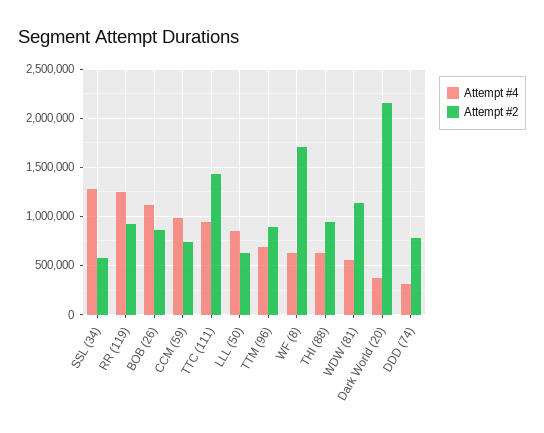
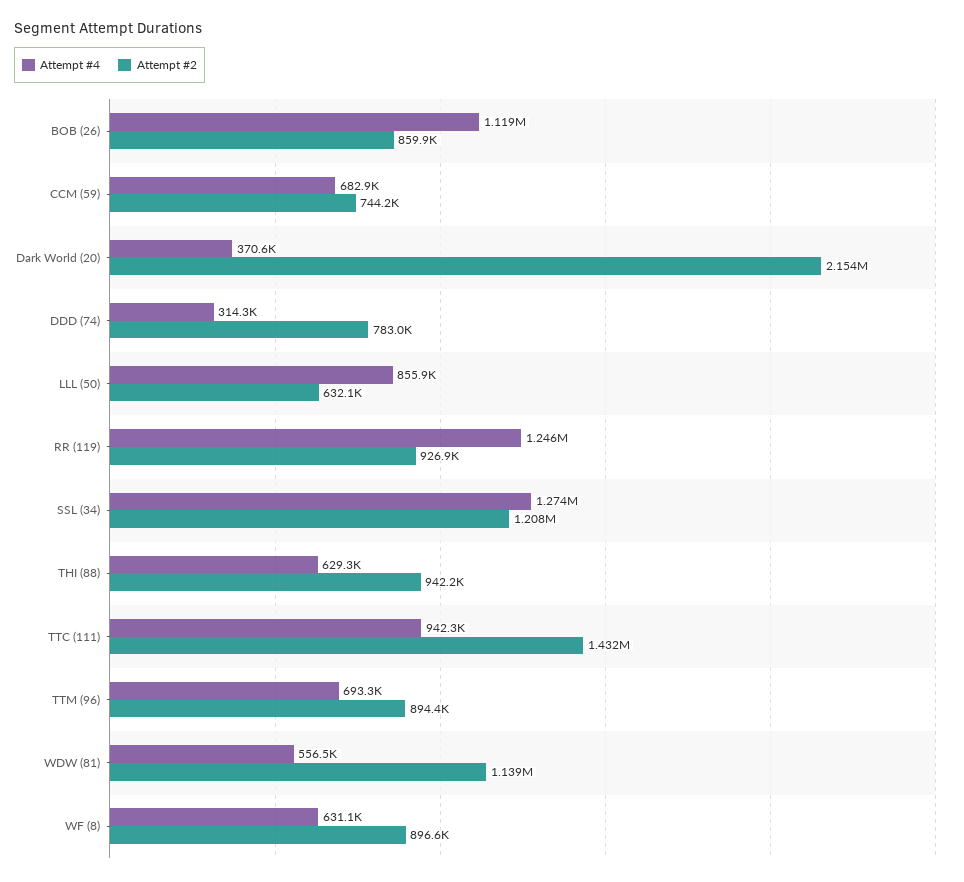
  {
    "Attempt #4": {
      "SSL (34)": 1274000,
      "RR (119)": 1246000,
      "BOB (26)": 1119000,
-     "CCM (59)": 1000000,
+     "CCM (59)": 682900,
      "TTC (111)": 942300,
      "LLL (50)": 855900,
      "TTM (96)": 693300,
      "WF (8)": 631100,
      "THI (88)": 629300,
      "WDW (81)": 556500,
      "Dark World (20)": 370600,
      "DDD (74)": 314300
    },
    "Attempt #2": {
-     "SSL (34)": 600000,
+     "SSL (34)": 1208000,
      "RR (119)": 926900,
      "BOB (26)": 859900,
      "CCM (59)": 744200,
      "TTC (111)": 1432000,
      "LLL (50)": 632100,
      "TTM (96)": 894400,
-     "WF (8)": 1700000,
+     "WF (8)": 896600,
      "THI (88)": 942200,
      "WDW (81)": 1139000,
      "Dark World (20)": 2154000,
      "DDD (74)": 783000
    }
  }

